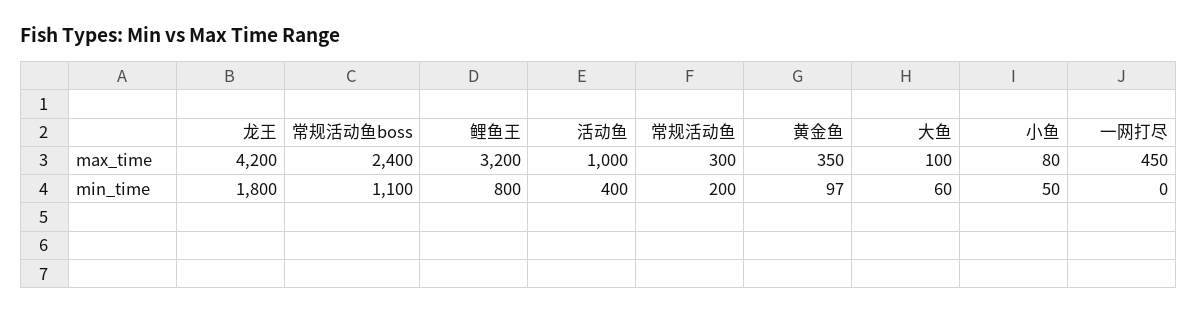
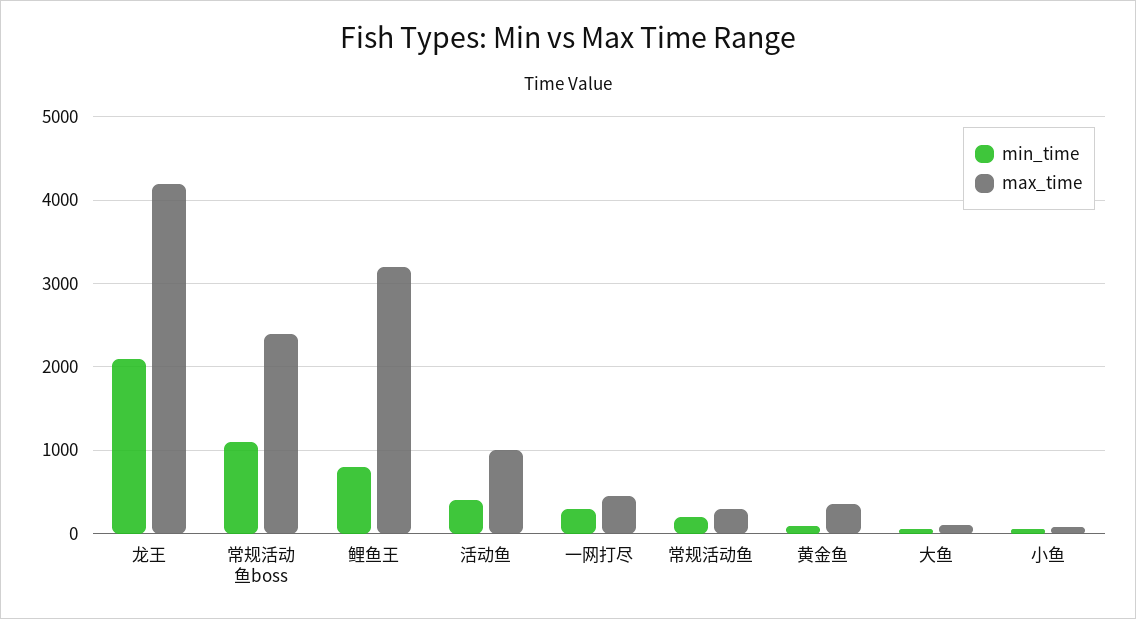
  {
    "max_time": {
      "龙王": 4200,
      "常规活动鱼boss": 2400,
      "鲤鱼王": 3200,
      "活动鱼": 1000,
      "常规活动鱼": 300,
      "黄金鱼": 350,
      "大鱼": 100,
      "小鱼": 80,
      "一网打尽": 450
    },
    "min_time": {
-     "龙王": 1800,
+     "龙王": 2100,
      "常规活动鱼boss": 1100,
      "鲤鱼王": 800,
      "活动鱼": 400,
      "常规活动鱼": 200,
      "黄金鱼": 97,
      "大鱼": 60,
      "小鱼": 50,
-     "一网打尽": 0
+     "一网打尽": 300
    }
  }

